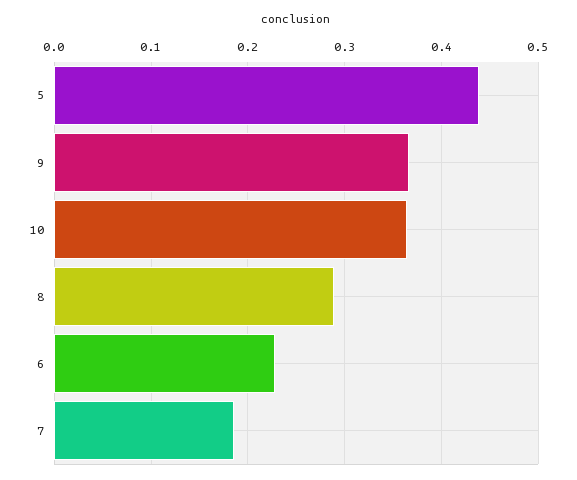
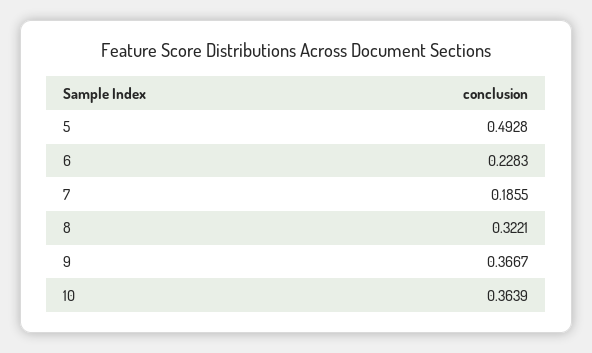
  {
-   "5": 0.44,
+   "5": 0.4928,
    "9": 0.3667,
    "10": 0.3639,
-   "8": 0.29,
+   "8": 0.3221,
    "6": 0.2283,
    "7": 0.1855
  }

